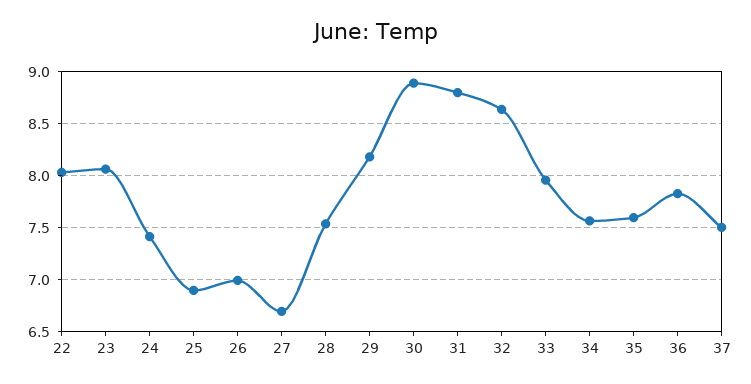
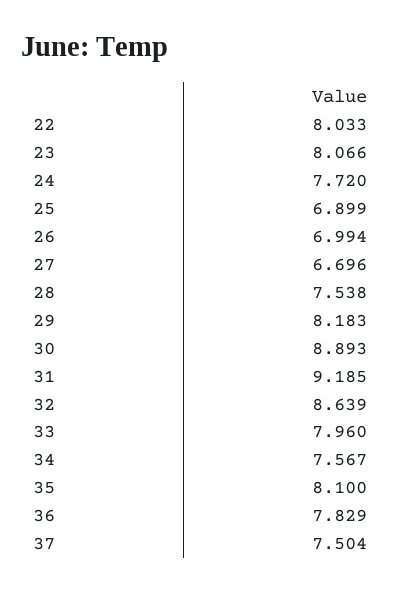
  {
    "22": 8.033,
    "23": 8.066,
-   "24": 7.4,
+   "24": 7.72,
    "25": 6.899,
    "26": 6.994,
    "27": 6.696,
    "28": 7.538,
    "29": 8.183,
    "30": 8.893,
-   "31": 8.8,
+   "31": 9.185,
    "32": 8.639,
    "33": 7.96,
    "34": 7.567,
-   "35": 7.6,
+   "35": 8.1,
    "36": 7.829,
    "37": 7.504
  }

